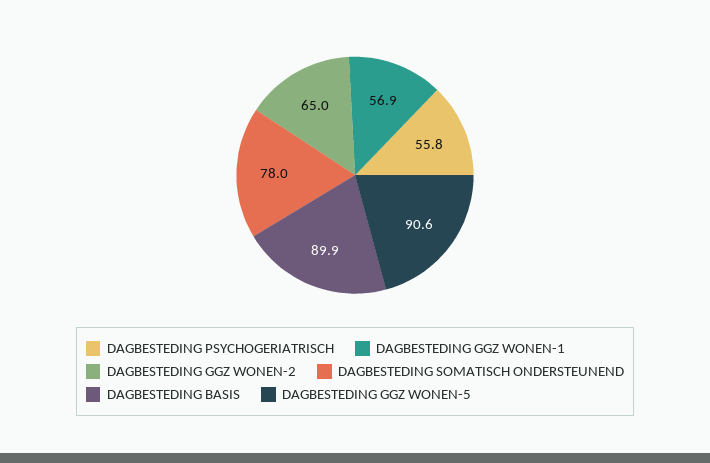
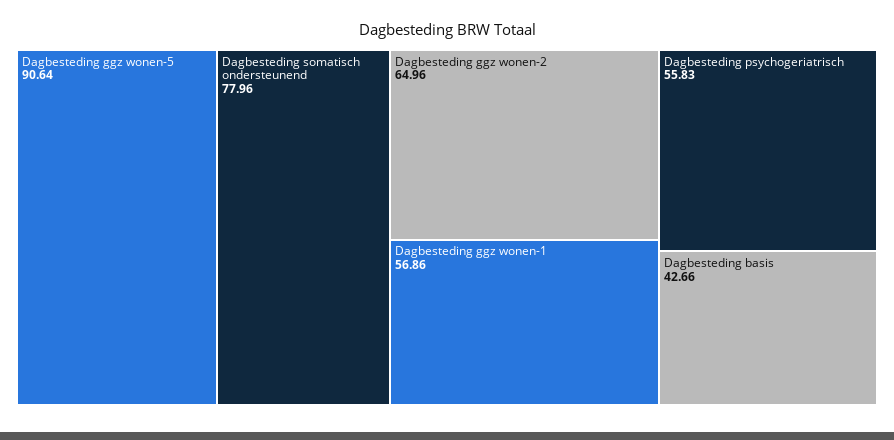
  {
    "DAGBESTEDING PSYCHOGERIATRISCH": 55.83,
    "DAGBESTEDING GGZ WONEN-1": 56.86,
    "DAGBESTEDING GGZ WONEN-2": 64.96,
    "DAGBESTEDING SOMATISCH ONDERSTEUNEND": 77.96,
-   "DAGBESTEDING BASIS": 89.9,
+   "DAGBESTEDING BASIS": 42.66,
    "DAGBESTEDING GGZ WONEN-5": 90.64
  }

